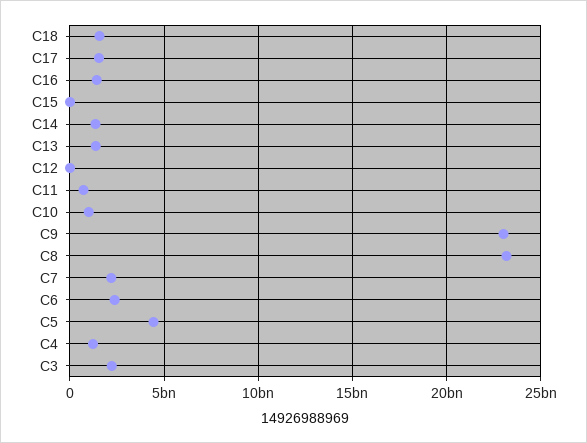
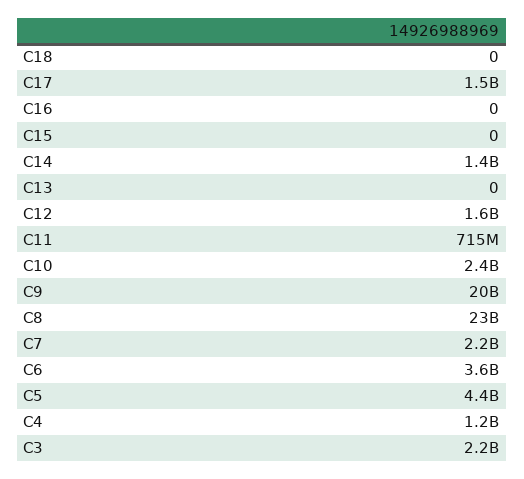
  {
-   "C18": 1500000000,
+   "C18": 0,
    "C17": 1500000000,
-   "C16": 1500000000,
+   "C16": 0,
    "C15": 0,
    "C14": 1400000000,
-   "C13": 1500000000,
+   "C13": 0,
-   "C12": 0,
+   "C12": 1600000000,
    "C11": 715000000,
-   "C10": 1000000000,
+   "C10": 2400000000,
-   "C9": 23000000000,
+   "C9": 20000000000,
    "C8": 23000000000,
    "C7": 2200000000,
-   "C6": 2500000000,
+   "C6": 3600000000,
    "C5": 4400000000,
    "C4": 1200000000,
    "C3": 2200000000
  }

